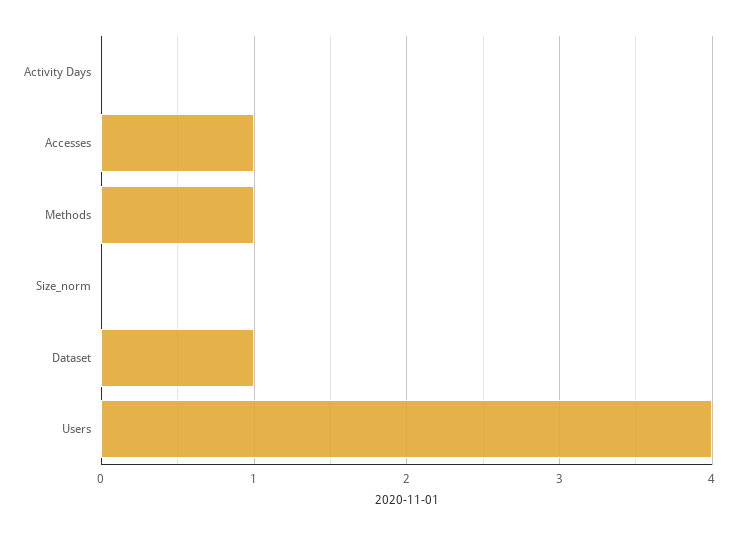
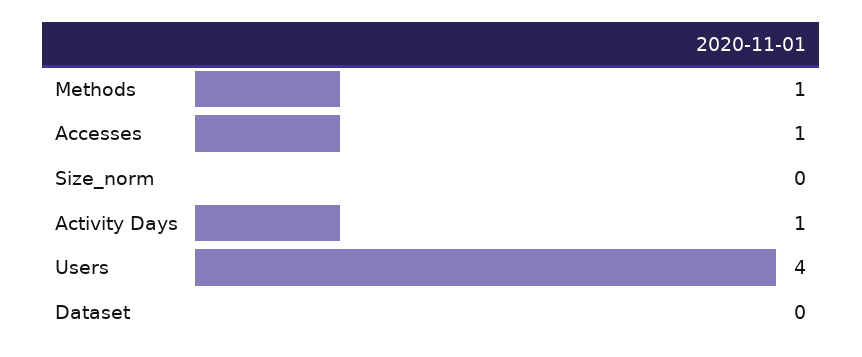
  {
-   "Activity Days": 0,
+   "Activity Days": 1,
    "Accesses": 1,
    "Methods": 1,
    "Size_norm": 0,
-   "Dataset": 1,
+   "Dataset": 0,
    "Users": 4
  }

